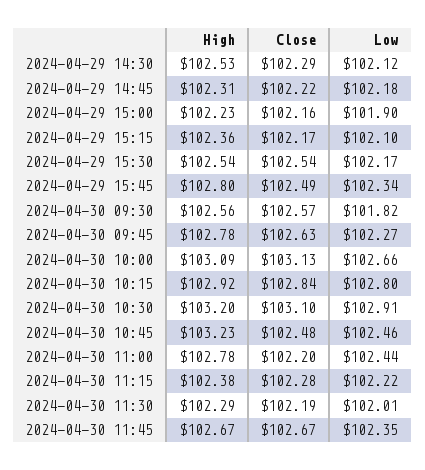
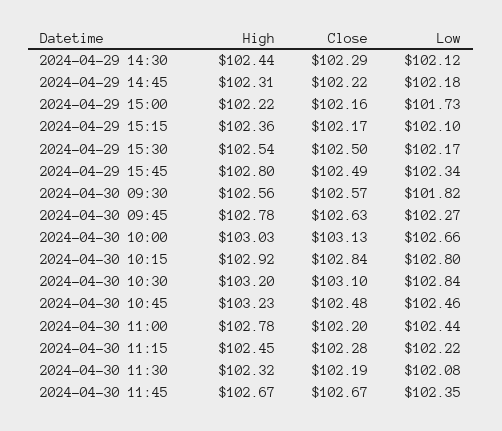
  {
    "High": {
-     "2024-04-29 14:30": 102.53,
+     "2024-04-29 14:30": 102.44,
      "2024-04-29 14:45": 102.31,
-     "2024-04-29 15:00": 102.23,
+     "2024-04-29 15:00": 102.22,
      "2024-04-29 15:15": 102.36,
      "2024-04-29 15:30": 102.54,
      "2024-04-29 15:45": 102.8,
      "2024-04-30 09:30": 102.56,
      "2024-04-30 09:45": 102.78,
-     "2024-04-30 10:00": 103.09,
+     "2024-04-30 10:00": 103.03,
      "2024-04-30 10:15": 102.92,
      "2024-04-30 10:30": 103.2,
      "2024-04-30 10:45": 103.23,
      "2024-04-30 11:00": 102.78,
-     "2024-04-30 11:15": 102.38,
+     "2024-04-30 11:15": 102.45,
-     "2024-04-30 11:30": 102.29,
+     "2024-04-30 11:30": 102.32,
      "2024-04-30 11:45": 102.67
    },
    "Close": {
      "2024-04-29 14:30": 102.29,
      "2024-04-29 14:45": 102.22,
      "2024-04-29 15:00": 102.16,
      "2024-04-29 15:15": 102.17,
-     "2024-04-29 15:30": 102.54,
+     "2024-04-29 15:30": 102.5,
      "2024-04-29 15:45": 102.49,
      "2024-04-30 09:30": 102.57,
      "2024-04-30 09:45": 102.63,
      "2024-04-30 10:00": 103.13,
      "2024-04-30 10:15": 102.84,
      "2024-04-30 10:30": 103.1,
      "2024-04-30 10:45": 102.48,
      "2024-04-30 11:00": 102.2,
      "2024-04-30 11:15": 102.28,
      "2024-04-30 11:30": 102.19,
      "2024-04-30 11:45": 102.67
    },
    "Low": {
      "2024-04-29 14:30": 102.12,
      "2024-04-29 14:45": 102.18,
-     "2024-04-29 15:00": 101.9,
+     "2024-04-29 15:00": 101.73,
      "2024-04-29 15:15": 102.1,
      "2024-04-29 15:30": 102.17,
      "2024-04-29 15:45": 102.34,
      "2024-04-30 09:30": 101.82,
      "2024-04-30 09:45": 102.27,
      "2024-04-30 10:00": 102.66,
      "2024-04-30 10:15": 102.8,
-     "2024-04-30 10:30": 102.91,
+     "2024-04-30 10:30": 102.84,
      "2024-04-30 10:45": 102.46,
      "2024-04-30 11:00": 102.44,
      "2024-04-30 11:15": 102.22,
-     "2024-04-30 11:30": 102.01,
+     "2024-04-30 11:30": 102.08,
      "2024-04-30 11:45": 102.35
    }
  }

